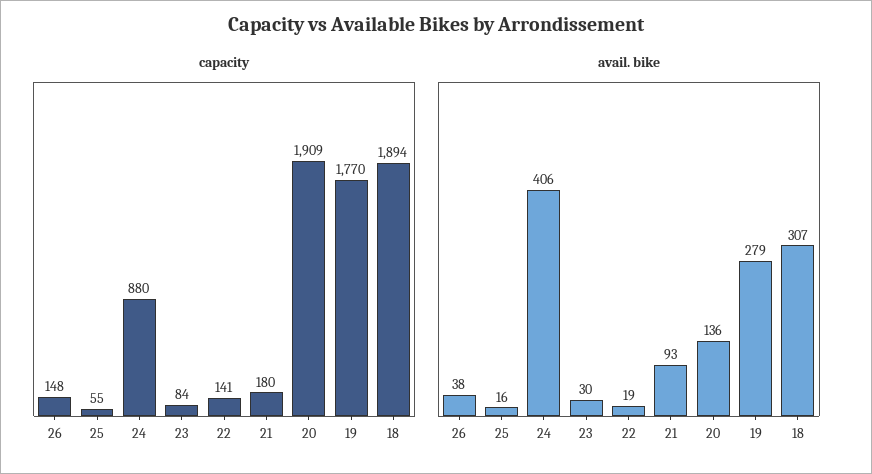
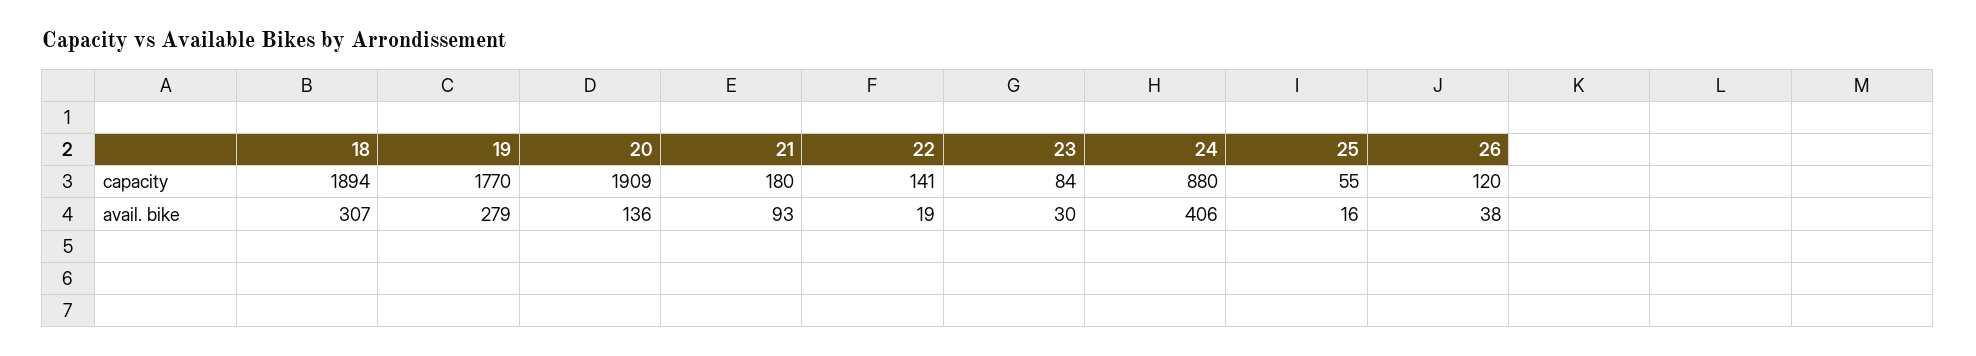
  {
    "capacity": {
-     "26": 148,
+     "26": 120,
      "25": 55,
      "24": 880,
      "23": 84,
      "22": 141,
      "21": 180,
      "20": 1909,
      "19": 1770,
      "18": 1894
    },
    "avail. bike": {
      "26": 38,
      "25": 16,
      "24": 406,
      "23": 30,
      "22": 19,
      "21": 93,
      "20": 136,
      "19": 279,
      "18": 307
    }
  }

